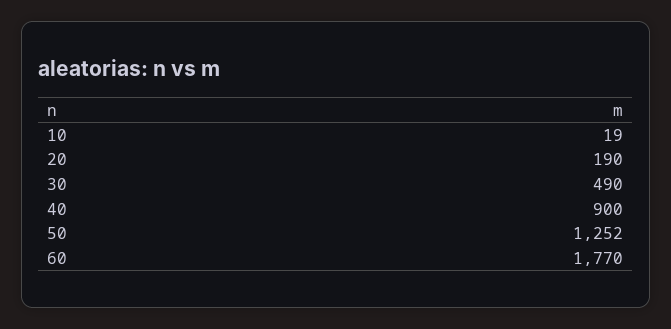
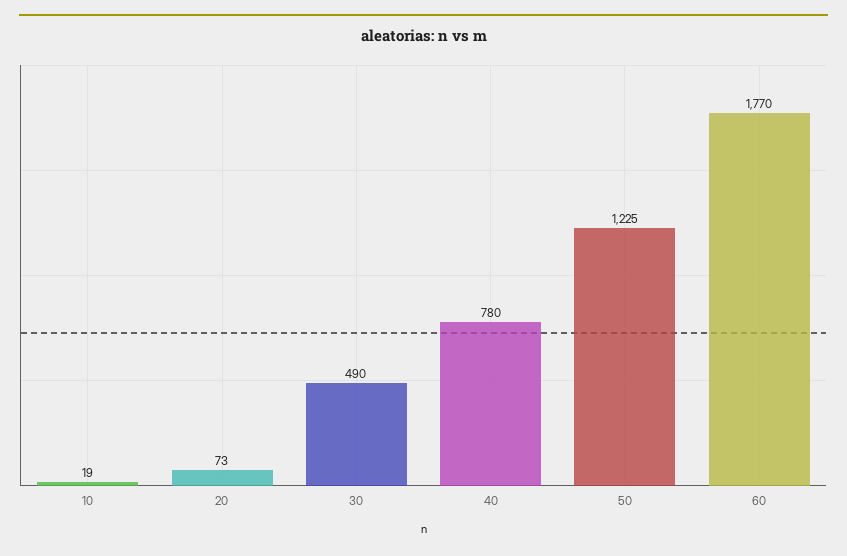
  {
    "10": 19,
-   "20": 190,
+   "20": 73,
    "30": 490,
-   "40": 900,
+   "40": 780,
-   "50": 1252,
+   "50": 1225,
    "60": 1770
  }

